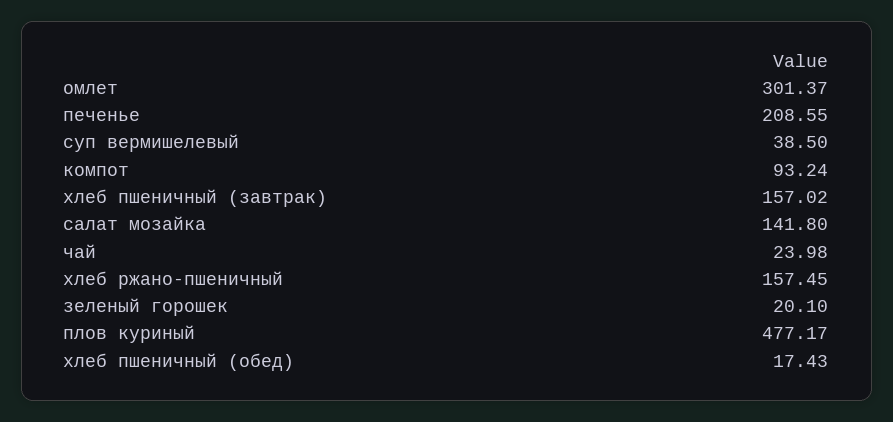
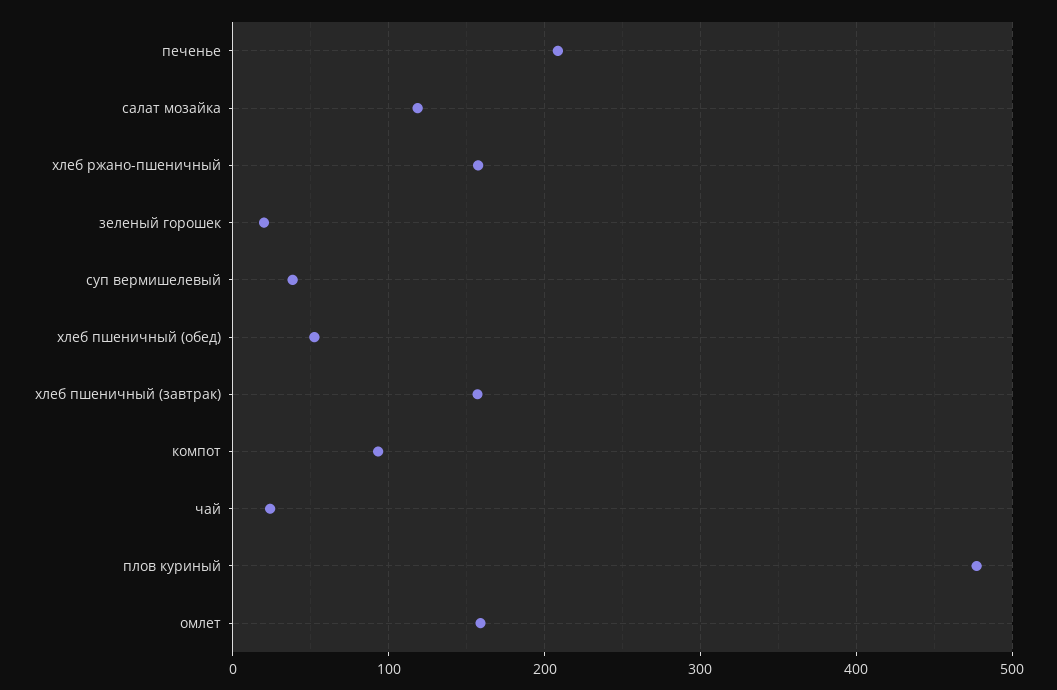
  {
-   "омлет": 301.37,
+   "омлет": 160,
    "печенье": 208.55,
    "суп вермишелевый": 38.5,
    "компот": 93.24,
    "хлеб пшеничный (завтрак)": 157.02,
-   "салат мозайка": 141.8,
+   "салат мозайка": 120,
    "чай": 23.98,
    "хлеб ржано-пшеничный": 157.45,
    "зеленый горошек": 20.1,
    "плов куриный": 477.17,
-   "хлеб пшеничный (обед)": 17.43
+   "хлеб пшеничный (обед)": 50
  }

